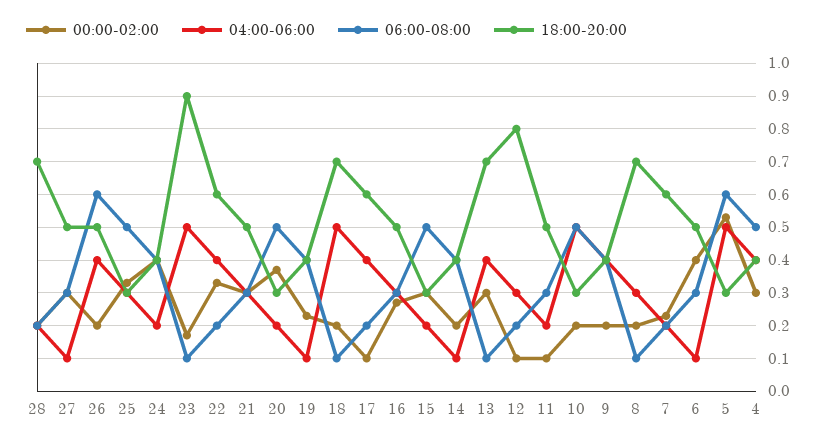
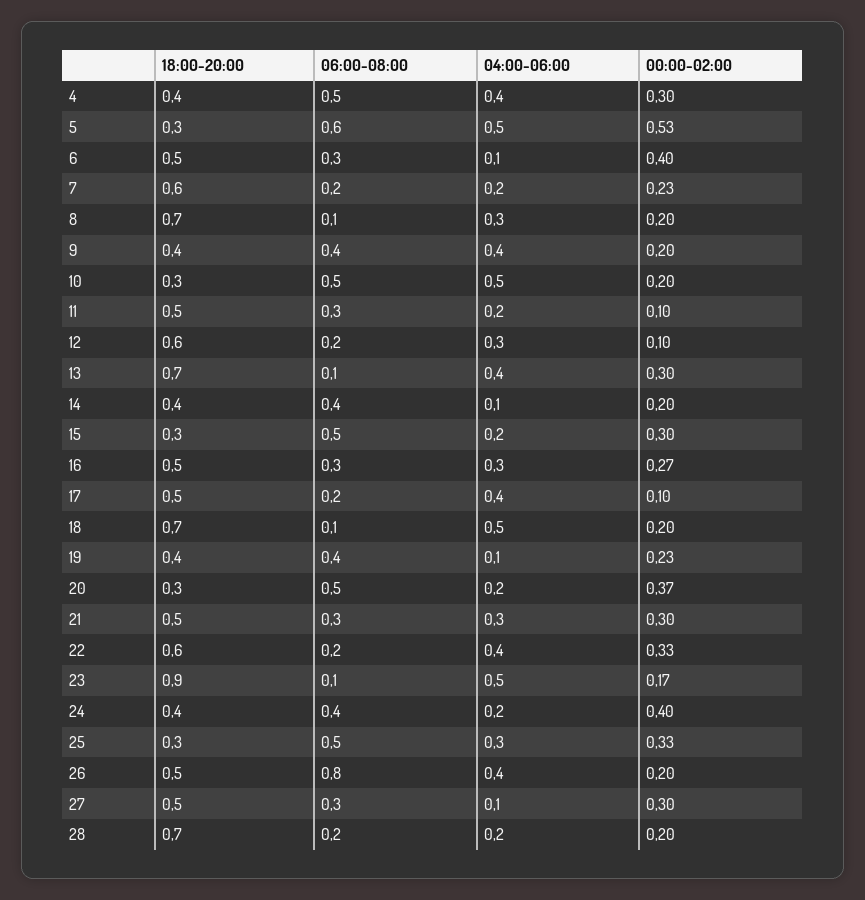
  {
    "00:00-02:00": {
      "28": 0.2,
      "27": 0.3,
      "26": 0.2,
      "25": 0.33,
      "24": 0.4,
      "23": 0.17,
      "22": 0.33,
      "21": 0.3,
      "20": 0.37,
      "19": 0.23,
      "18": 0.2,
      "17": 0.1,
      "16": 0.27,
      "15": 0.3,
      "14": 0.2,
      "13": 0.3,
      "12": 0.1,
      "11": 0.1,
      "10": 0.2,
      "9": 0.2,
      "8": 0.2,
      "7": 0.23,
      "6": 0.4,
      "5": 0.53,
      "4": 0.3
    },
    "04:00-06:00": {
      "28": 0.2,
      "27": 0.1,
      "26": 0.4,
      "25": 0.3,
      "24": 0.2,
      "23": 0.5,
      "22": 0.4,
      "21": 0.3,
      "20": 0.2,
      "19": 0.1,
      "18": 0.5,
      "17": 0.4,
      "16": 0.3,
      "15": 0.2,
      "14": 0.1,
      "13": 0.4,
      "12": 0.3,
      "11": 0.2,
      "10": 0.5,
      "9": 0.4,
      "8": 0.3,
      "7": 0.2,
      "6": 0.1,
      "5": 0.5,
      "4": 0.4
    },
    "06:00-08:00": {
      "28": 0.2,
      "27": 0.3,
-     "26": 0.6,
+     "26": 0.8,
      "25": 0.5,
      "24": 0.4,
      "23": 0.1,
      "22": 0.2,
      "21": 0.3,
      "20": 0.5,
      "19": 0.4,
      "18": 0.1,
      "17": 0.2,
      "16": 0.3,
      "15": 0.5,
      "14": 0.4,
      "13": 0.1,
      "12": 0.2,
      "11": 0.3,
      "10": 0.5,
      "9": 0.4,
      "8": 0.1,
      "7": 0.2,
      "6": 0.3,
      "5": 0.6,
      "4": 0.5
    },
    "18:00-20:00": {
      "28": 0.7,
      "27": 0.5,
      "26": 0.5,
      "25": 0.3,
      "24": 0.4,
      "23": 0.9,
      "22": 0.6,
      "21": 0.5,
      "20": 0.3,
      "19": 0.4,
      "18": 0.7,
-     "17": 0.6,
+     "17": 0.5,
      "16": 0.5,
      "15": 0.3,
      "14": 0.4,
      "13": 0.7,
-     "12": 0.8,
+     "12": 0.6,
      "11": 0.5,
      "10": 0.3,
      "9": 0.4,
      "8": 0.7,
      "7": 0.6,
      "6": 0.5,
      "5": 0.3,
      "4": 0.4
    }
  }

